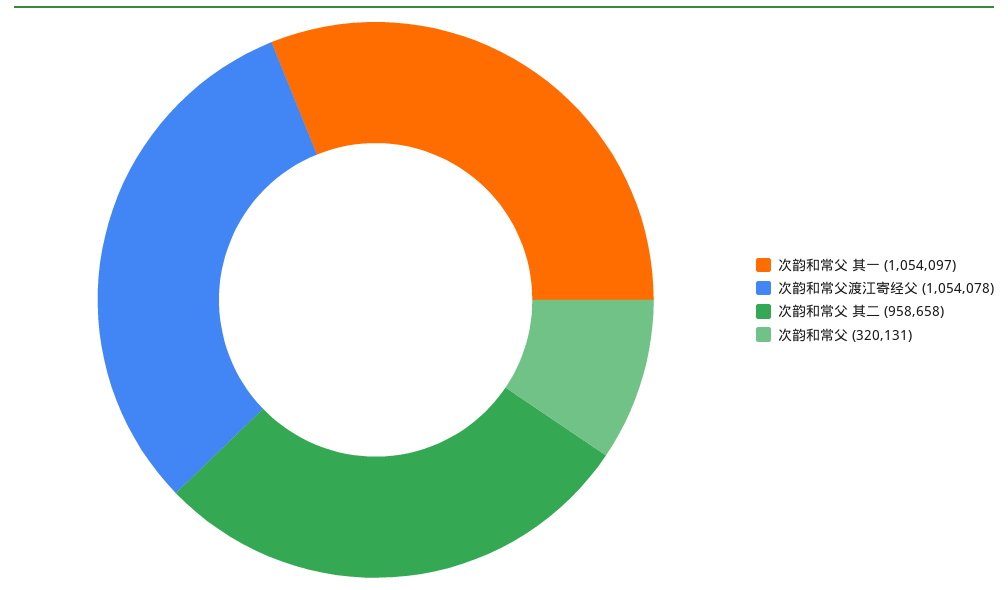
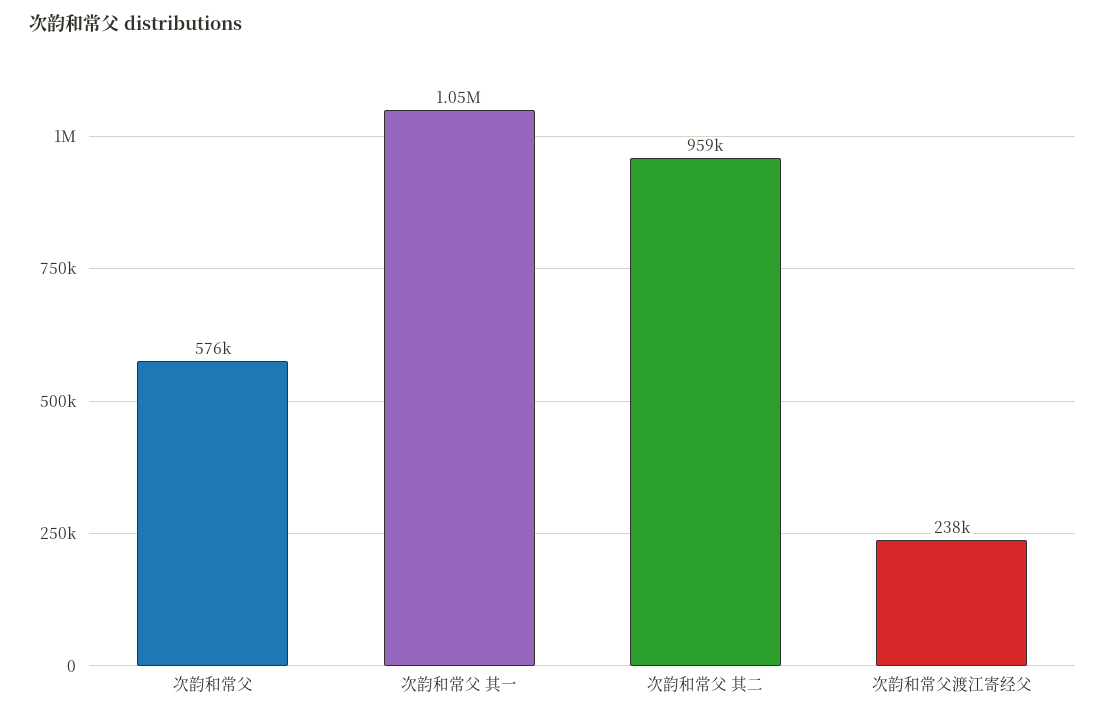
  {
    "次韵和常父 其一": 1054097,
-   "次韵和常父渡江寄经父": 1054078,
+   "次韵和常父渡江寄经父": 238000,
    "次韵和常父 其二": 958658,
-   "次韵和常父": 320131
+   "次韵和常父": 576000
  }

